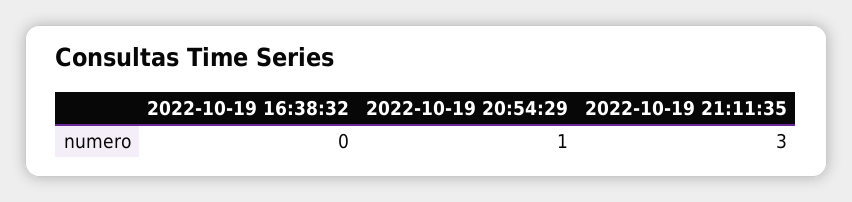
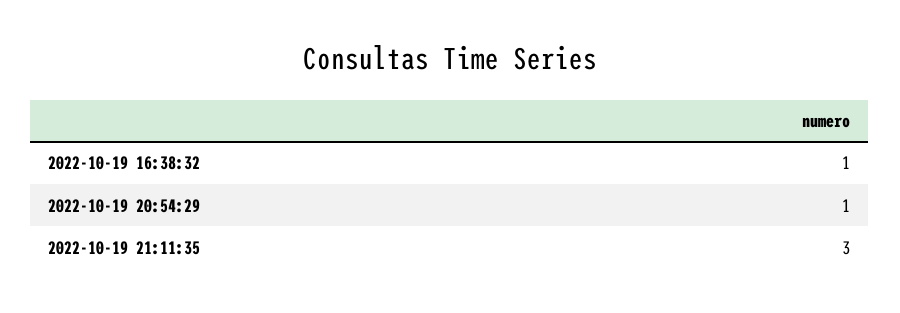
  {
-   "2022-10-19 16:38:32": 0,
+   "2022-10-19 16:38:32": 1,
    "2022-10-19 20:54:29": 1,
    "2022-10-19 21:11:35": 3
  }

